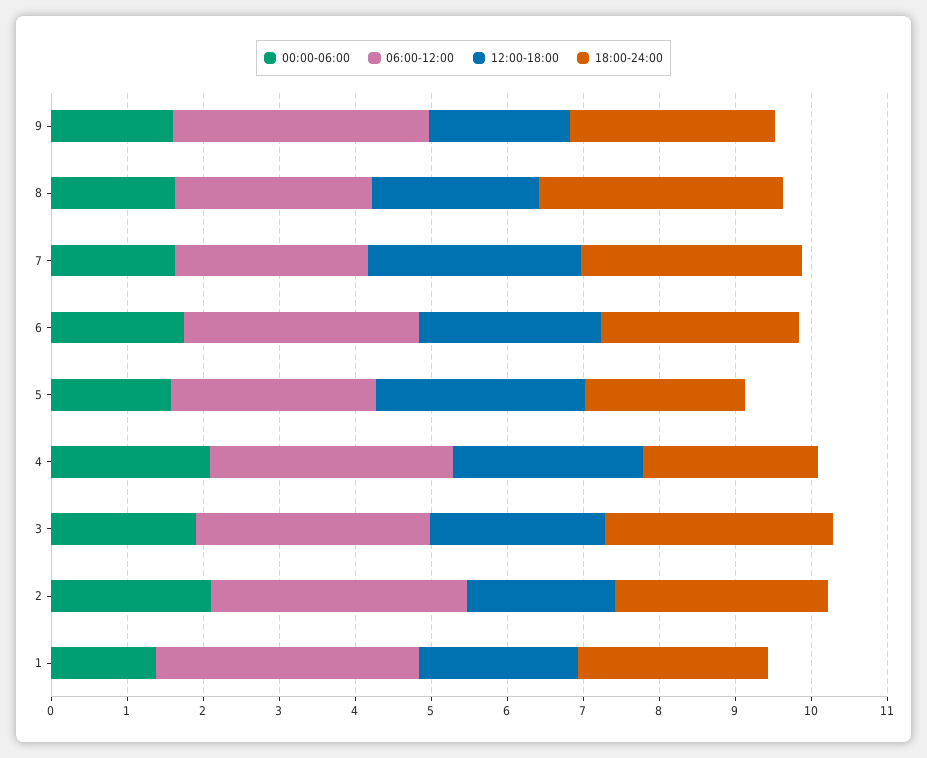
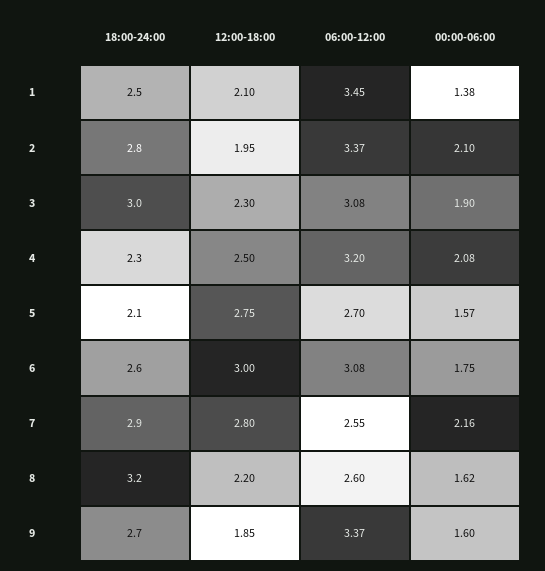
  {
    "00:00-06:00": {
      "9": 1.6,
      "8": 1.62,
-     "7": 1.6,
+     "7": 2.16,
      "6": 1.75,
      "5": 1.57,
      "4": 2.08,
      "3": 1.9,
      "2": 2.1,
      "1": 1.38
    },
    "06:00-12:00": {
      "9": 3.37,
      "8": 2.6,
      "7": 2.55,
      "6": 3.08,
      "5": 2.7,
      "4": 3.2,
      "3": 3.08,
      "2": 3.37,
      "1": 3.45
    },
    "12:00-18:00": {
      "9": 1.85,
      "8": 2.2,
      "7": 2.8,
-     "6": 2.4,
+     "6": 3,
      "5": 2.75,
      "4": 2.5,
      "3": 2.3,
      "2": 1.95,
      "1": 2.1
    },
    "18:00-24:00": {
      "9": 2.7,
      "8": 3.2,
      "7": 2.9,
      "6": 2.6,
      "5": 2.1,
      "4": 2.3,
      "3": 3,
      "2": 2.8,
      "1": 2.5
    }
  }

